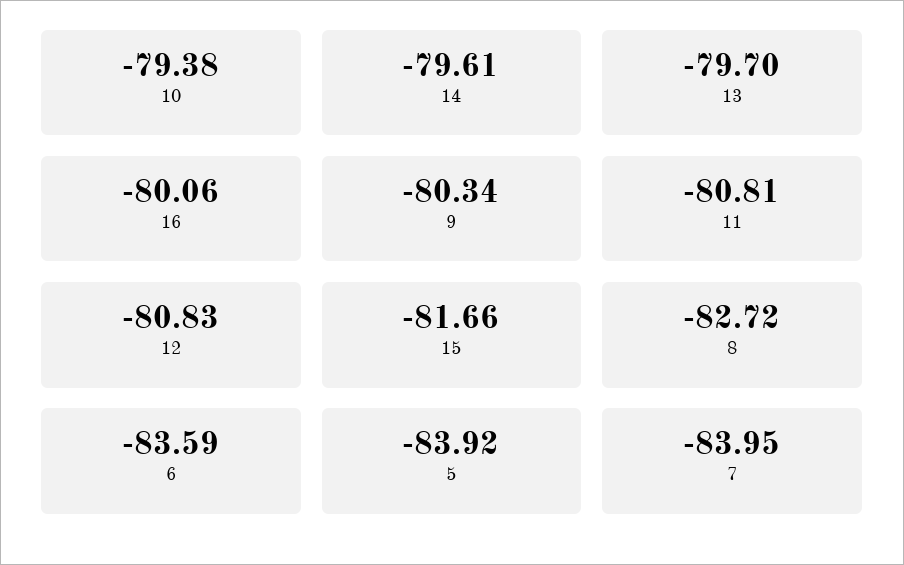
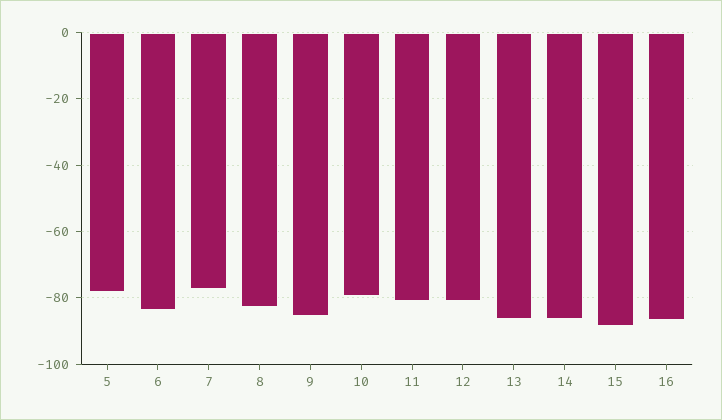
  {
    "10": -79.38,
-   "14": -79.61,
+   "14": -86,
-   "13": -79.7,
+   "13": -86,
-   "16": -80.06,
+   "16": -86,
-   "9": -80.34,
+   "9": -86,
    "11": -80.81,
    "12": -80.83,
-   "15": -81.66,
+   "15": -88,
    "8": -82.72,
    "6": -83.59,
-   "5": -83.92,
+   "5": -78,
-   "7": -83.95
+   "7": -78
  }

